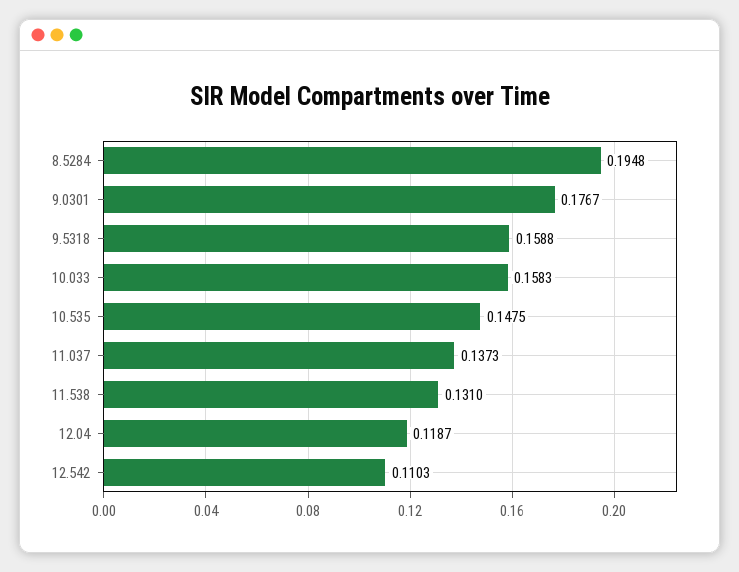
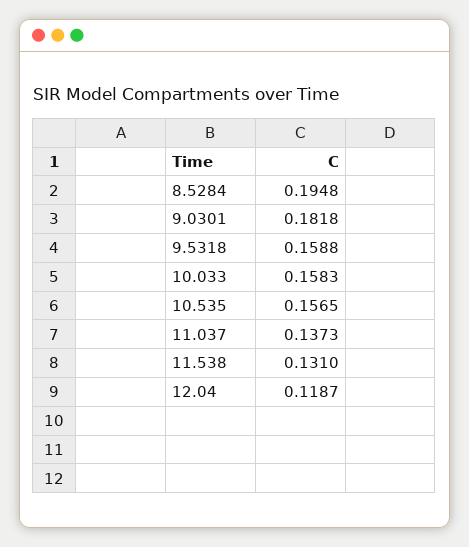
  {
    "8.5284": 0.1948,
-   "9.0301": 0.1767,
+   "9.0301": 0.1818,
    "9.5318": 0.1588,
    "10.033": 0.1583,
-   "10.535": 0.1475,
+   "10.535": 0.1565,
    "11.037": 0.1373,
    "11.538": 0.131,
-   "12.04": 0.1187,
+   "12.04": 0.1187
-   "12.542": 0.1103
  }

